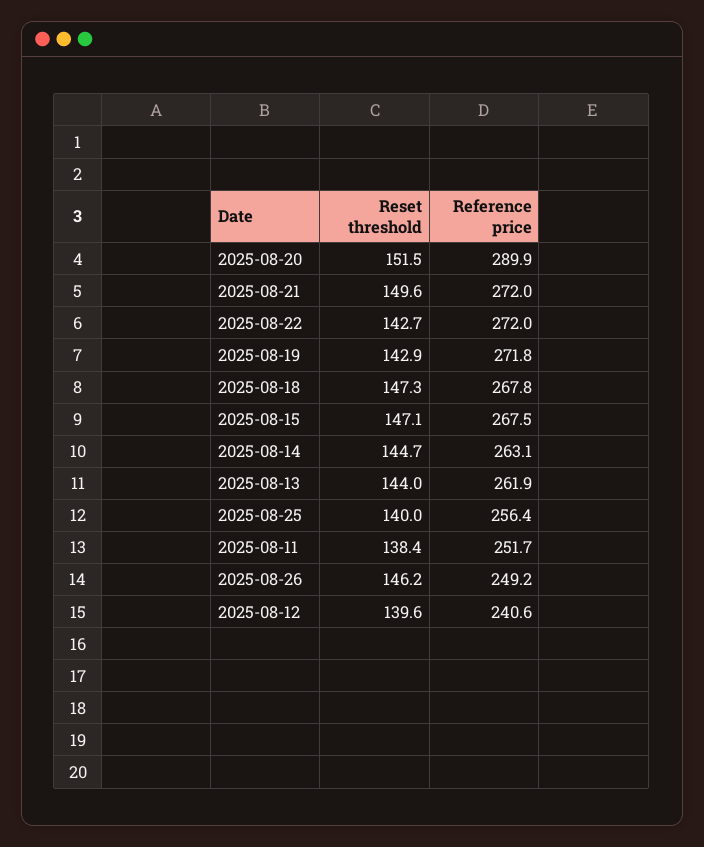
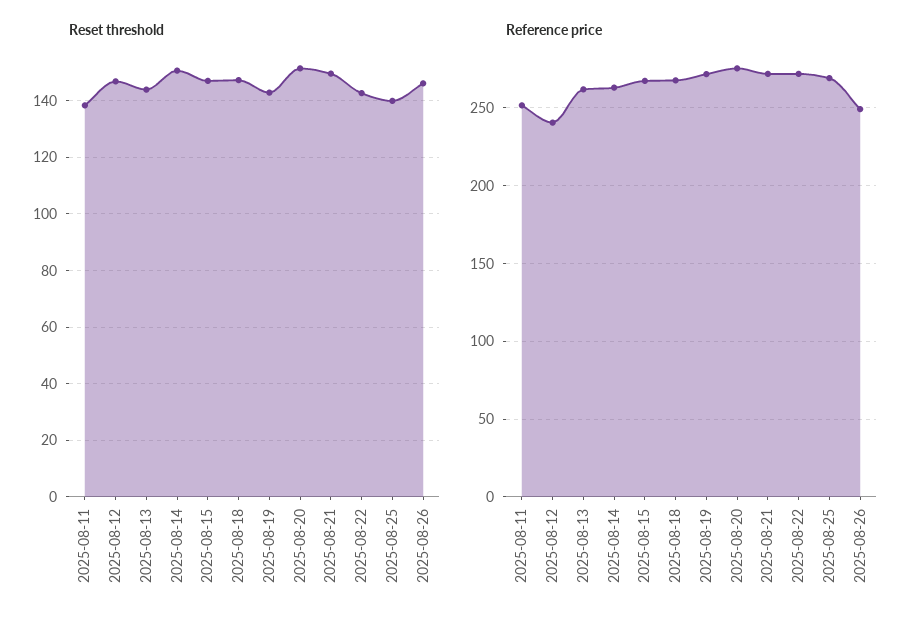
  {
    "Reset threshold": {
      "2025-08-20": 151.5,
      "2025-08-21": 149.6,
      "2025-08-22": 142.7,
      "2025-08-19": 142.9,
      "2025-08-18": 147.3,
      "2025-08-15": 147.1,
-     "2025-08-14": 144.7,
+     "2025-08-14": 150,
      "2025-08-13": 144,
      "2025-08-25": 140,
      "2025-08-11": 138.4,
      "2025-08-26": 146.2,
-     "2025-08-12": 139.6
+     "2025-08-12": 147.5
    },
    "Reference price": {
-     "2025-08-20": 289.9,
+     "2025-08-20": 275,
      "2025-08-21": 272,
      "2025-08-22": 272,
      "2025-08-19": 271.8,
      "2025-08-18": 267.8,
      "2025-08-15": 267.5,
      "2025-08-14": 263.1,
      "2025-08-13": 261.9,
-     "2025-08-25": 256.4,
+     "2025-08-25": 270,
      "2025-08-11": 251.7,
      "2025-08-26": 249.2,
      "2025-08-12": 240.6
    }
  }

